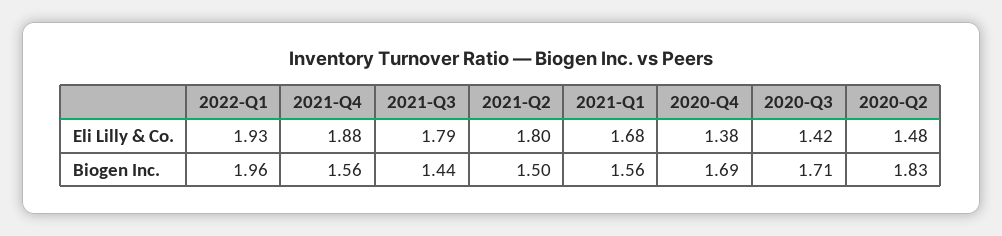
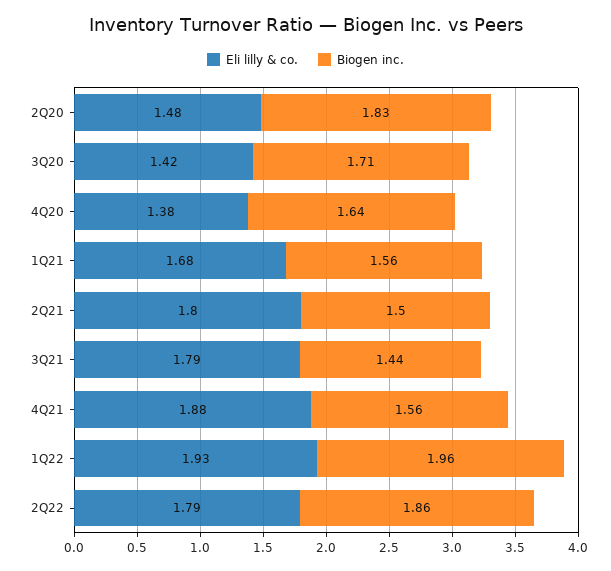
  {
    "Eli Lilly & Co.": {
      "2022-Q1": 1.93,
      "2021-Q4": 1.88,
      "2021-Q3": 1.79,
      "2021-Q2": 1.8,
      "2021-Q1": 1.68,
      "2020-Q4": 1.38,
      "2020-Q3": 1.42,
-     "2020-Q2": 1.48
+     "2020-Q2": 1.48,
+     "2Q22": 1.79
    },
    "Biogen Inc.": {
      "2022-Q1": 1.96,
      "2021-Q4": 1.56,
      "2021-Q3": 1.44,
      "2021-Q2": 1.5,
      "2021-Q1": 1.56,
-     "2020-Q4": 1.69,
+     "2020-Q4": 1.64,
      "2020-Q3": 1.71,
-     "2020-Q2": 1.83
+     "2020-Q2": 1.83,
+     "2Q22": 1.86
    }
  }

